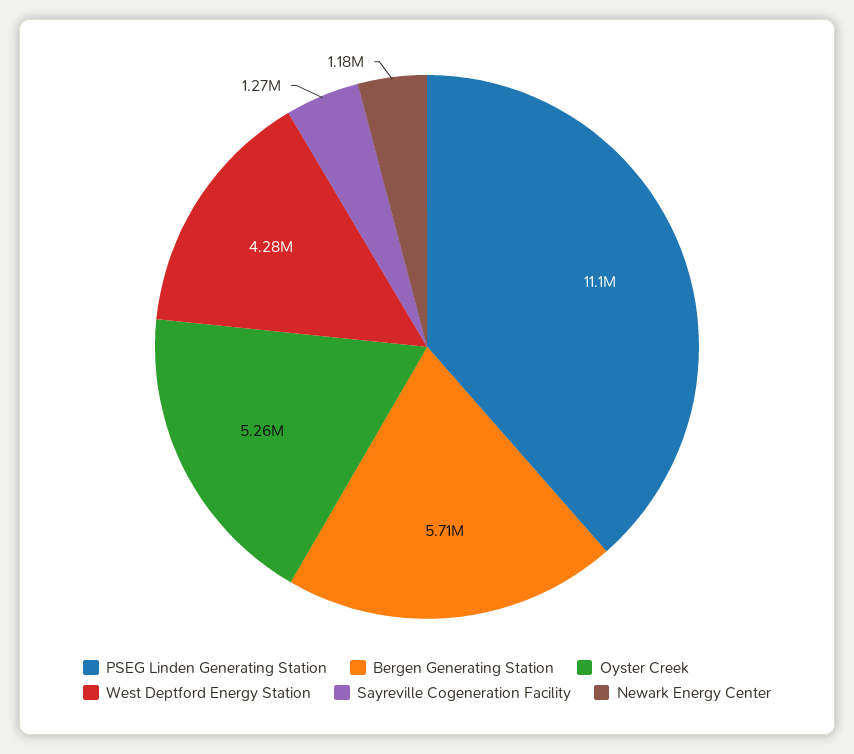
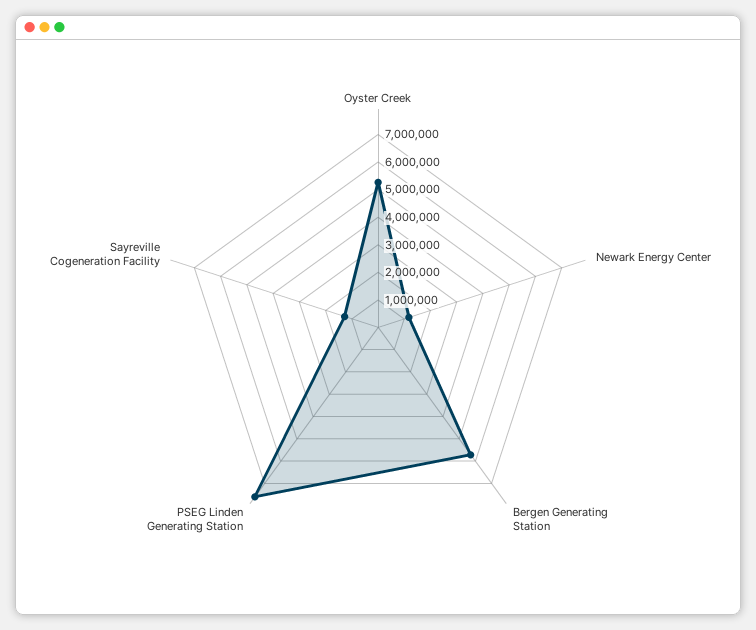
  {
-   "PSEG Linden Generating Station": 11100000,
+   "PSEG Linden Generating Station": 7500000,
    "Bergen Generating Station": 5710000,
    "Oyster Creek": 5260000,
-   "West Deptford Energy Station": 4280000,
    "Sayreville Cogeneration Facility": 1270000,
    "Newark Energy Center": 1180000
  }

